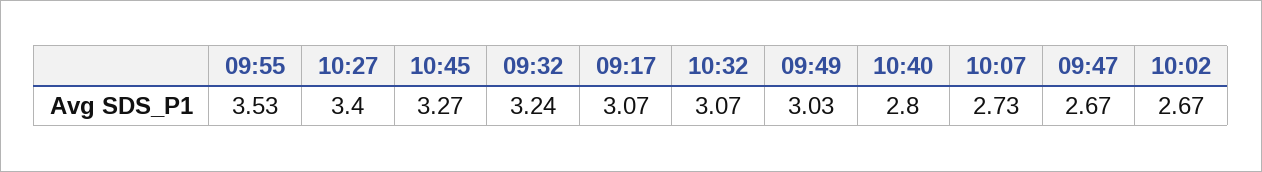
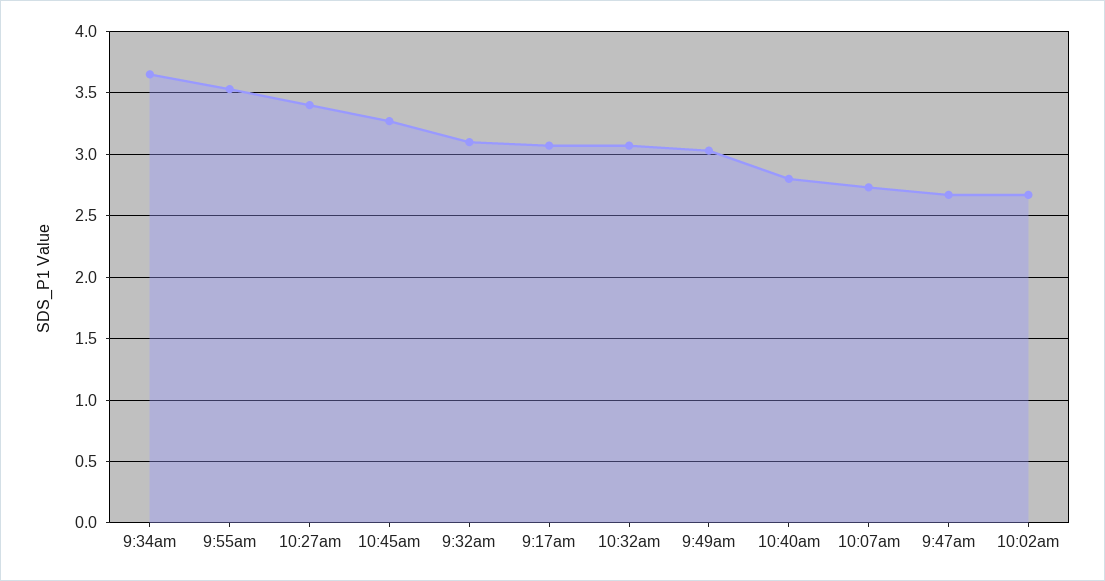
  {
    "09:55": 3.53,
    "10:27": 3.4,
    "10:45": 3.27,
-   "09:32": 3.24,
+   "09:32": 3.1,
    "09:17": 3.07,
    "10:32": 3.07,
    "09:49": 3.03,
    "10:40": 2.8,
    "10:07": 2.73,
    "09:47": 2.67,
-   "10:02": 2.67
+   "10:02": 2.67,
+   "9:34am": 3.65
  }

